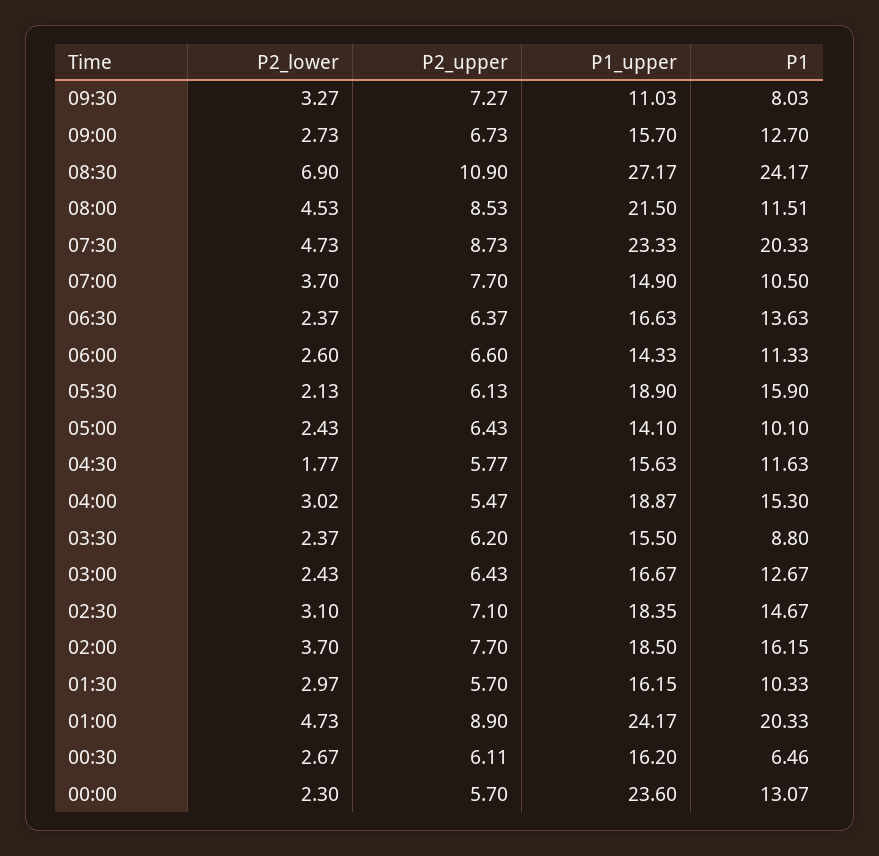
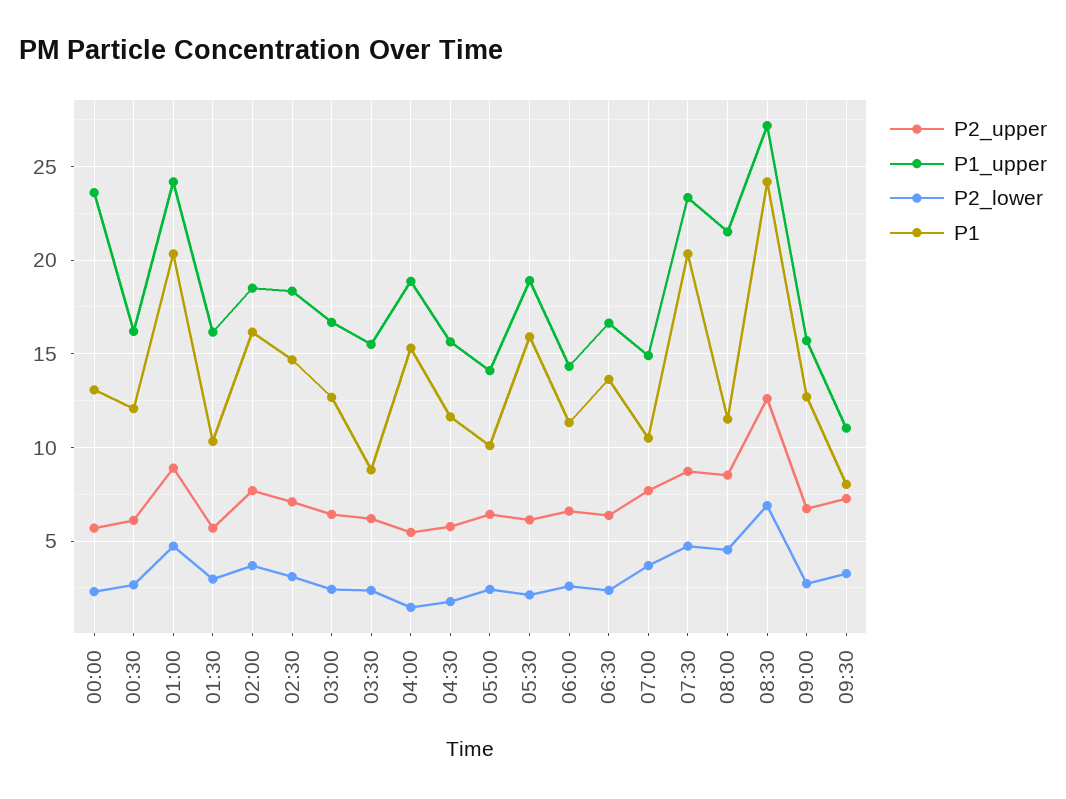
  {
    "P2_lower": {
      "09:30": 3.27,
      "09:00": 2.73,
      "08:30": 6.9,
      "08:00": 4.53,
      "07:30": 4.73,
      "07:00": 3.7,
      "06:30": 2.37,
      "06:00": 2.6,
      "05:30": 2.13,
      "05:00": 2.43,
      "04:30": 1.77,
-     "04:00": 3.02,
+     "04:00": 1.5,
      "03:30": 2.37,
      "03:00": 2.43,
      "02:30": 3.1,
      "02:00": 3.7,
      "01:30": 2.97,
      "01:00": 4.73,
      "00:30": 2.67,
      "00:00": 2.3
    },
    "P2_upper": {
      "09:30": 7.27,
      "09:00": 6.73,
-     "08:30": 10.9,
+     "08:30": 12.5,
      "08:00": 8.53,
      "07:30": 8.73,
      "07:00": 7.7,
      "06:30": 6.37,
      "06:00": 6.6,
      "05:30": 6.13,
      "05:00": 6.43,
      "04:30": 5.77,
      "04:00": 5.47,
      "03:30": 6.2,
      "03:00": 6.43,
      "02:30": 7.1,
      "02:00": 7.7,
      "01:30": 5.7,
      "01:00": 8.9,
      "00:30": 6.11,
      "00:00": 5.7
    },
    "P1_upper": {
      "09:30": 11.03,
      "09:00": 15.7,
      "08:30": 27.17,
      "08:00": 21.5,
      "07:30": 23.33,
      "07:00": 14.9,
      "06:30": 16.63,
      "06:00": 14.33,
      "05:30": 18.9,
      "05:00": 14.1,
      "04:30": 15.63,
      "04:00": 18.87,
      "03:30": 15.5,
      "03:00": 16.67,
      "02:30": 18.35,
      "02:00": 18.5,
      "01:30": 16.15,
      "01:00": 24.17,
      "00:30": 16.2,
      "00:00": 23.6
    },
    "P1": {
      "09:30": 8.03,
      "09:00": 12.7,
      "08:30": 24.17,
      "08:00": 11.51,
      "07:30": 20.33,
      "07:00": 10.5,
      "06:30": 13.63,
      "06:00": 11.33,
      "05:30": 15.9,
      "05:00": 10.1,
      "04:30": 11.63,
      "04:00": 15.3,
      "03:30": 8.8,
      "03:00": 12.67,
      "02:30": 14.67,
      "02:00": 16.15,
      "01:30": 10.33,
      "01:00": 20.33,
-     "00:30": 6.46,
+     "00:30": 12,
      "00:00": 13.07
    }
  }

